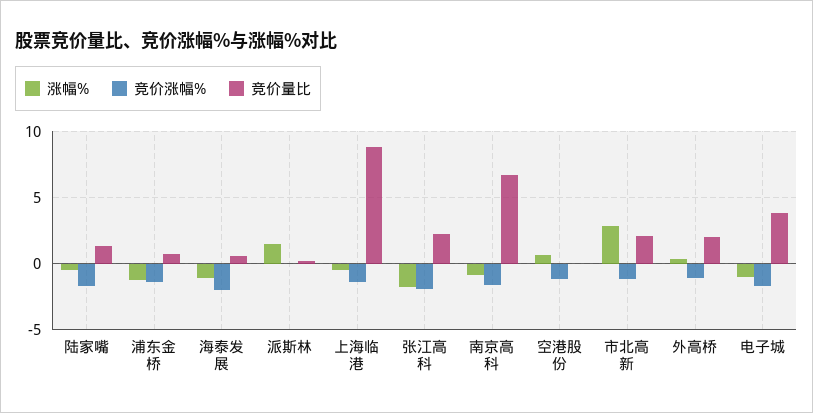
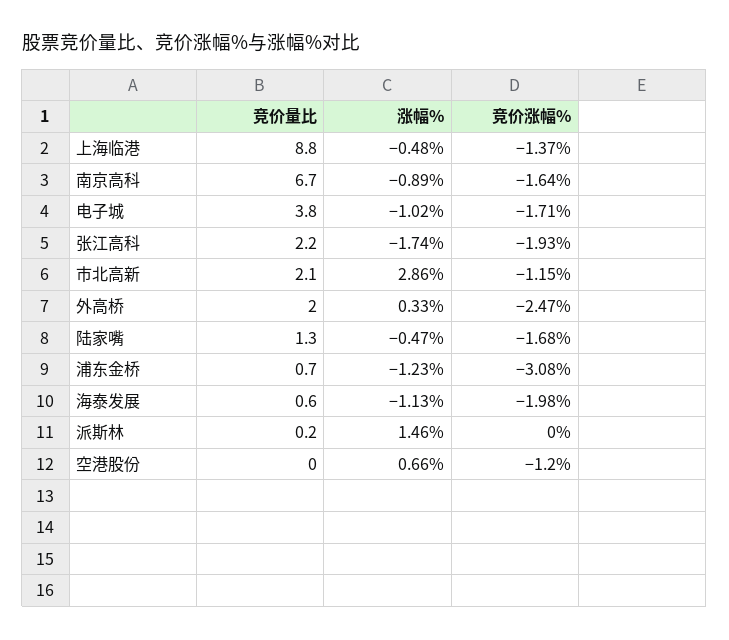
  {
    "涨幅%": {
      "陆家嘴": -0.47,
      "浦东金桥": -1.23,
      "海泰发展": -1.13,
      "派斯林": 1.46,
      "上海临港": -0.48,
      "张江高科": -1.74,
      "南京高科": -0.89,
      "空港股份": 0.66,
      "市北高新": 2.86,
      "外高桥": 0.33,
      "电子城": -1.02
    },
    "竞价涨幅%": {
      "陆家嘴": -1.68,
-     "浦东金桥": -1.5,
+     "浦东金桥": -3.08,
      "海泰发展": -1.98,
      "派斯林": 0,
      "上海临港": -1.37,
      "张江高科": -1.93,
      "南京高科": -1.64,
      "空港股份": -1.2,
      "市北高新": -1.15,
-     "外高桥": -1,
+     "外高桥": -2.47,
      "电子城": -1.71
    },
    "竞价量比": {
      "陆家嘴": 1.3,
      "浦东金桥": 0.7,
      "海泰发展": 0.6,
      "派斯林": 0.2,
      "上海临港": 8.8,
      "张江高科": 2.2,
      "南京高科": 6.7,
      "空港股份": 0,
      "市北高新": 2.1,
      "外高桥": 2,
      "电子城": 3.8
    }
  }

